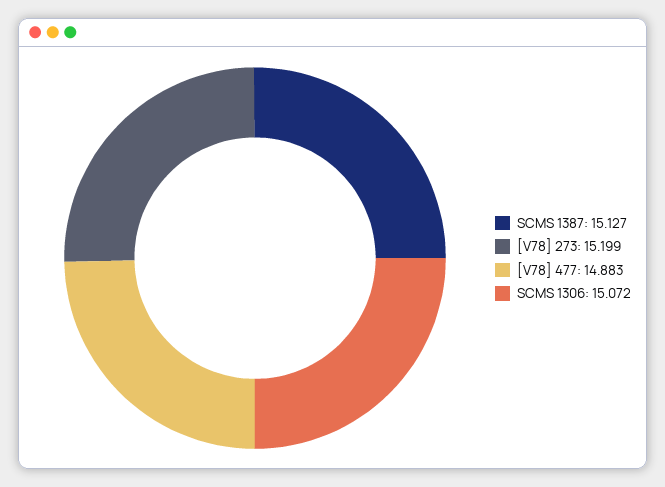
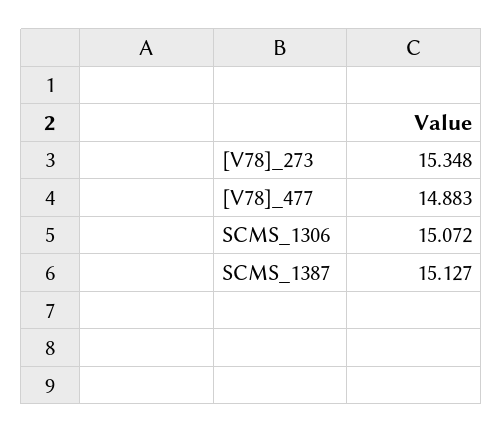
  {
    "SCMS 1387": 15.127,
-   "[V78] 273": 15.199,
+   "[V78] 273": 15.348,
    "[V78] 477": 14.883,
    "SCMS 1306": 15.072
  }

